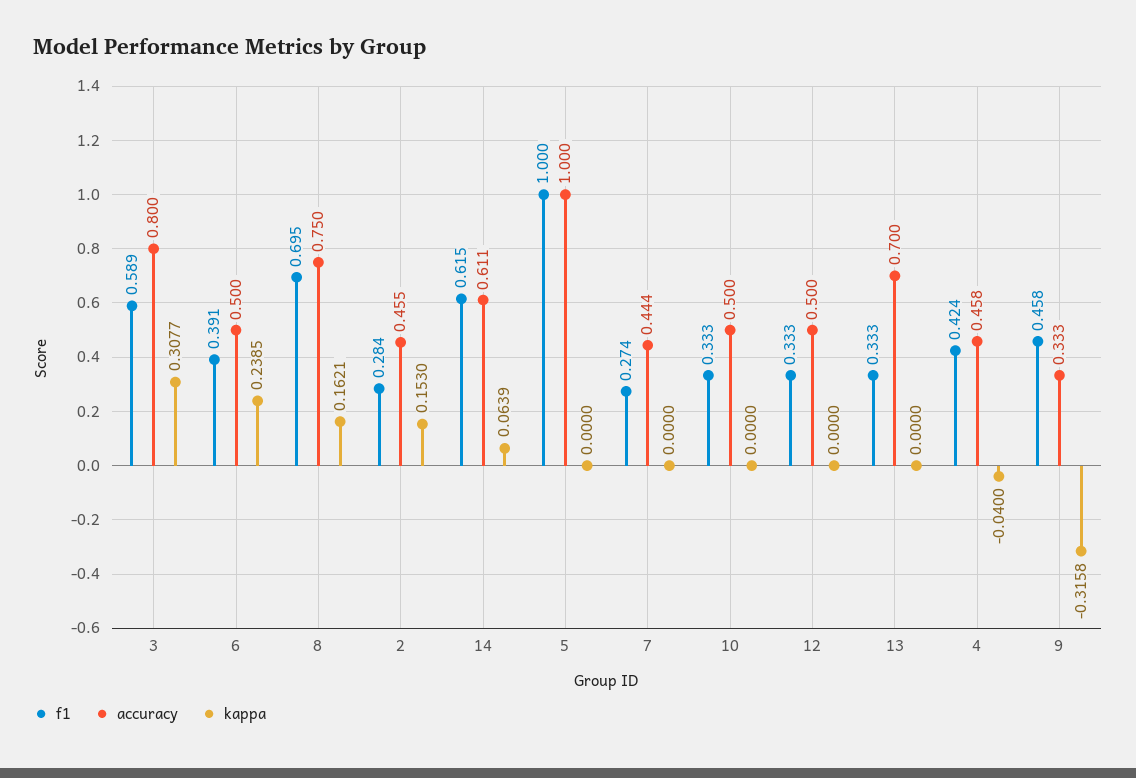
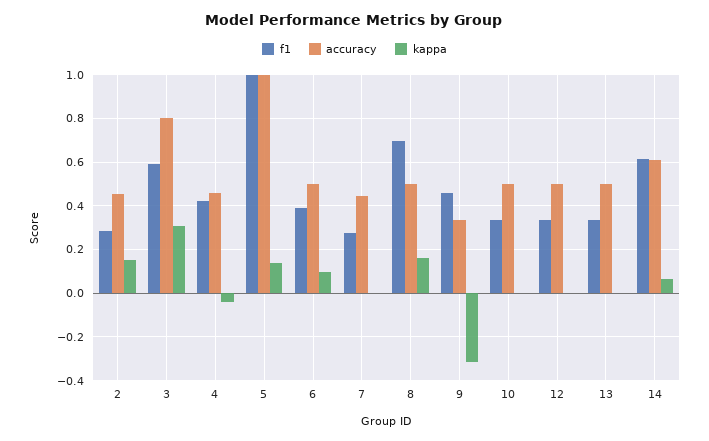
  {
    "f1": {
      "3": 0.589,
      "6": 0.391,
      "8": 0.695,
      "2": 0.284,
      "14": 0.615,
      "5": 1,
      "7": 0.274,
      "10": 0.333,
      "12": 0.333,
      "13": 0.333,
      "4": 0.424,
      "9": 0.458
    },
    "accuracy": {
      "3": 0.8,
      "6": 0.5,
-     "8": 0.75,
+     "8": 0.5,
      "2": 0.455,
      "14": 0.611,
      "5": 1,
      "7": 0.444,
      "10": 0.5,
      "12": 0.5,
-     "13": 0.7,
+     "13": 0.5,
      "4": 0.458,
      "9": 0.333
    },
    "kappa": {
      "3": 0.3077,
-     "6": 0.2385,
+     "6": 0.1,
      "8": 0.1621,
      "2": 0.153,
      "14": 0.0639,
-     "5": 0,
+     "5": 0.15,
      "7": 0,
      "10": 0,
      "12": 0,
      "13": 0,
      "4": -0.04,
      "9": -0.3158
    }
  }

